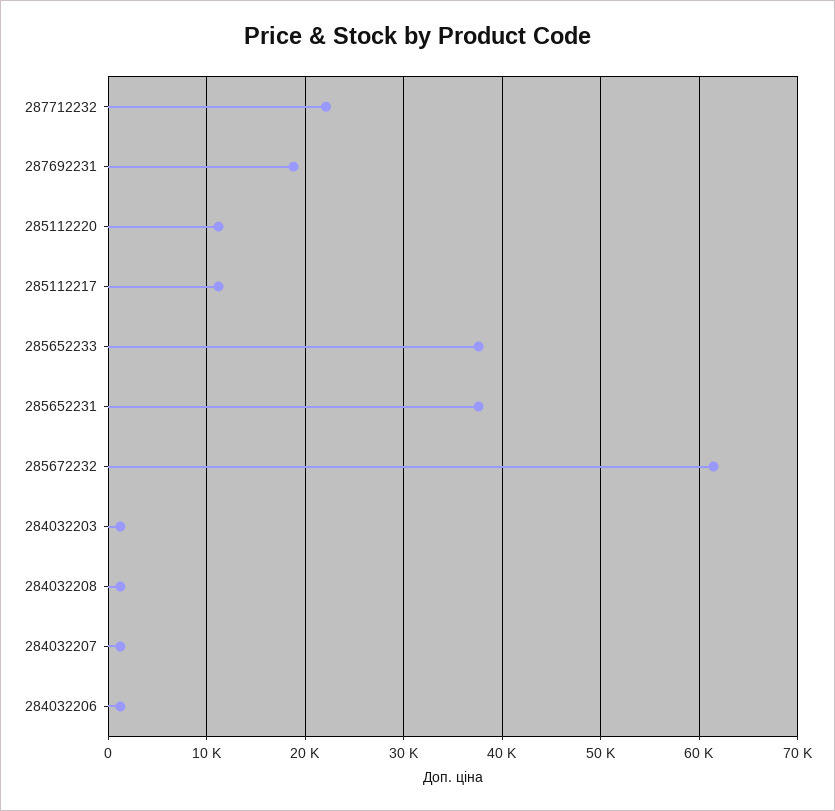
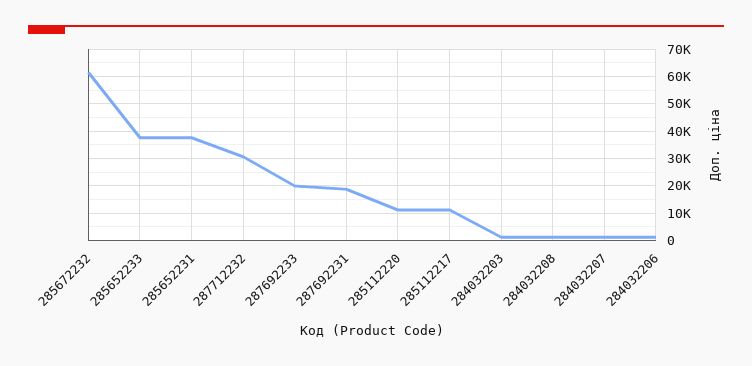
  {
-   "287712232": 22000,
+   "287712232": 30000,
    "287692231": 19000,
    "285112220": 11000,
    "285112217": 11000,
    "285652233": 38000,
    "285652231": 38000,
    "285672232": 61000,
    "284032203": 1000,
    "284032208": 1000,
    "284032207": 1000,
-   "284032206": 1000
+   "284032206": 1000,
+   "287692233": 20000
  }

